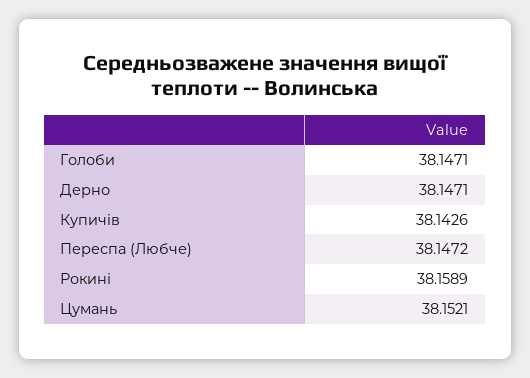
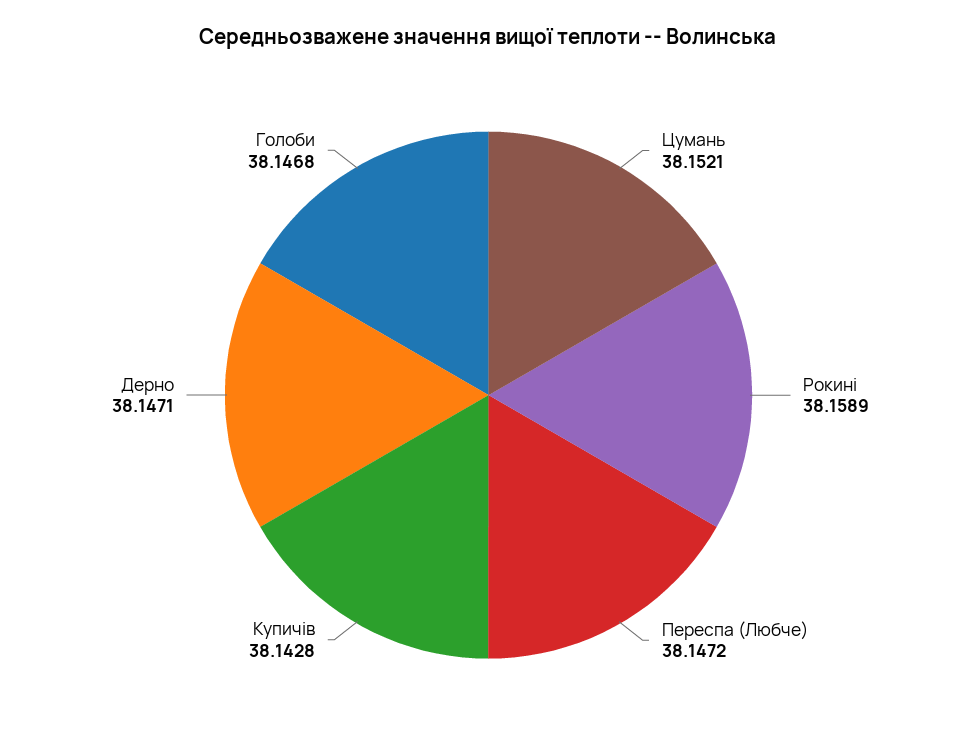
  {
-   "Голоби": 38.1471,
+   "Голоби": 38.1468,
    "Дерно": 38.1471,
-   "Купичів": 38.1426,
+   "Купичів": 38.1428,
    "Переспа (Любче)": 38.1472,
    "Рокині": 38.1589,
    "Цумань": 38.1521
  }

